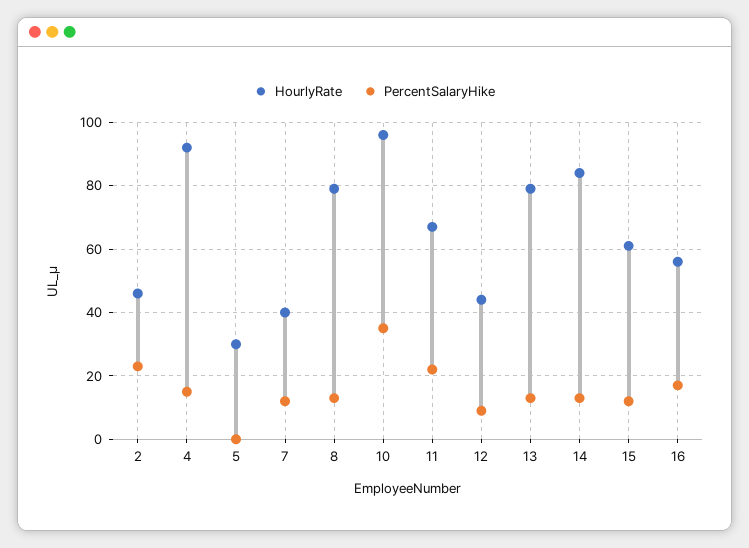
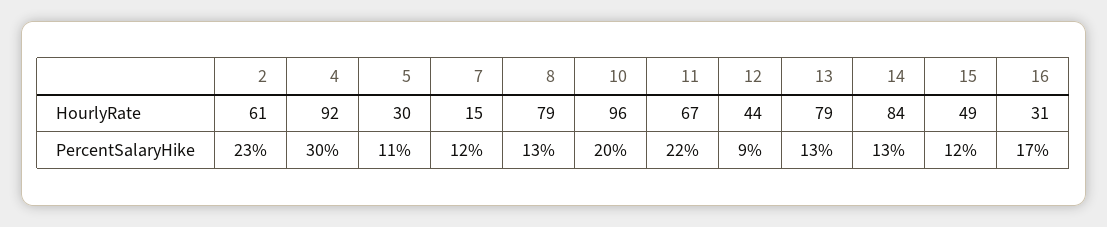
  {
    "HourlyRate": {
-     "2": 45,
+     "2": 61,
      "4": 92,
      "5": 30,
-     "7": 40,
+     "7": 15,
      "8": 79,
      "10": 96,
      "11": 67,
      "12": 44,
      "13": 79,
      "14": 84,
-     "15": 60,
+     "15": 49,
-     "16": 55
+     "16": 31
    },
    "PercentSalaryHike": {
      "2": 23,
-     "4": 15,
+     "4": 30,
-     "5": 0,
+     "5": 11,
      "7": 12,
      "8": 13,
-     "10": 35,
+     "10": 20,
      "11": 22,
      "12": 9,
      "13": 13,
      "14": 13,
      "15": 12,
      "16": 17
    }
  }

